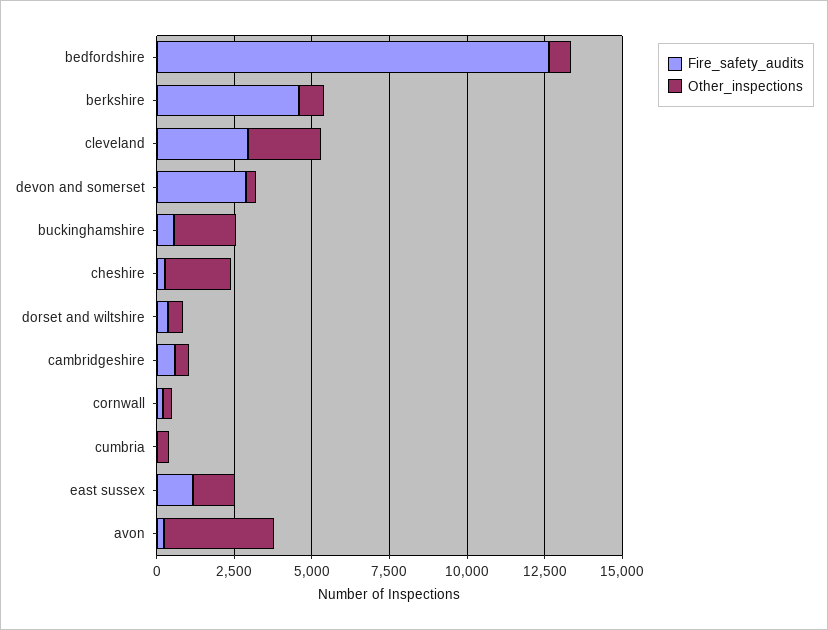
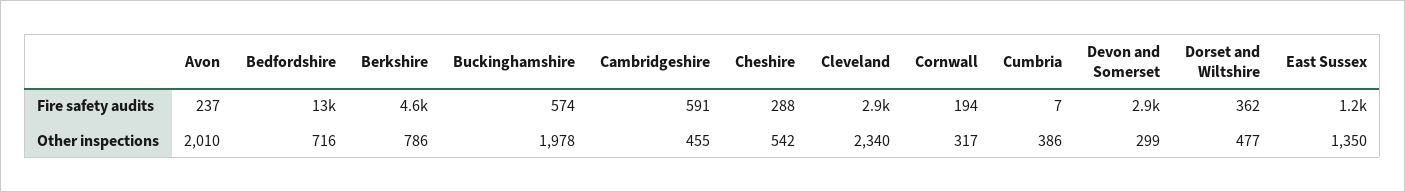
  {
    "Fire_safety_audits": {
      "bedfordshire": 13000,
      "berkshire": 4600,
      "cleveland": 2900,
      "devon and somerset": 2900,
      "buckinghamshire": 574,
      "cheshire": 288,
      "dorset and wiltshire": 362,
      "cambridgeshire": 591,
      "cornwall": 194,
      "cumbria": 7,
      "east sussex": 1200,
      "avon": 237
    },
    "Other_inspections": {
      "bedfordshire": 716,
      "berkshire": 786,
      "cleveland": 2340,
      "devon and somerset": 299,
      "buckinghamshire": 1978,
-     "cheshire": 2000,
+     "cheshire": 542,
      "dorset and wiltshire": 477,
      "cambridgeshire": 455,
      "cornwall": 317,
      "cumbria": 386,
      "east sussex": 1350,
-     "avon": 3500
+     "avon": 2010
    }
  }

